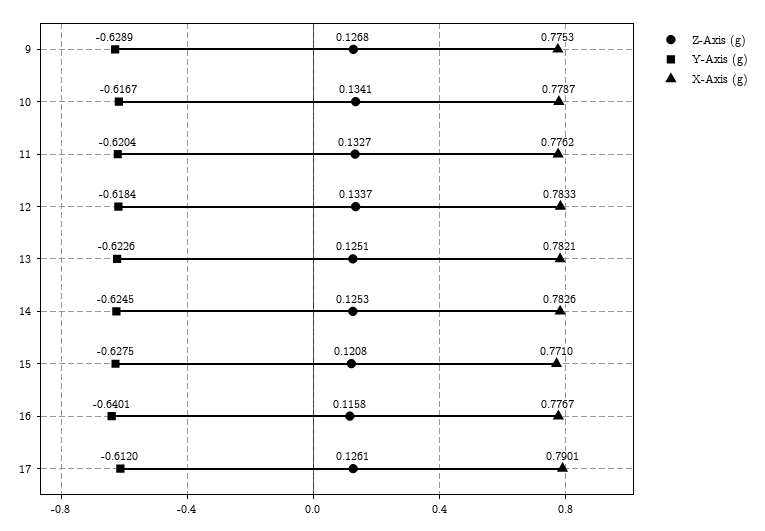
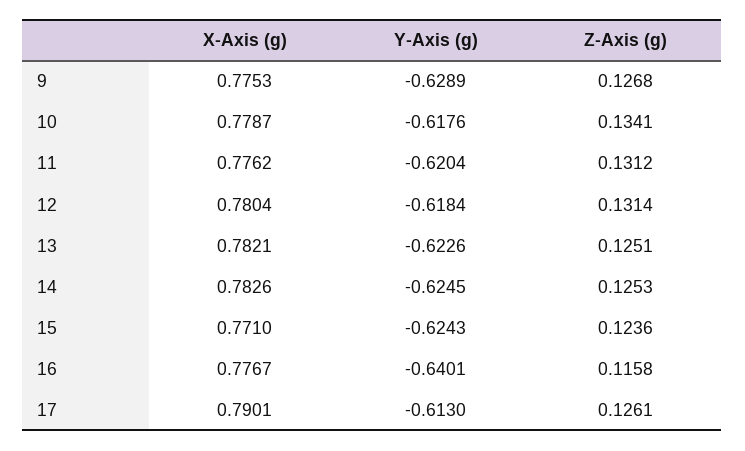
  {
    "Z-Axis (g)": {
      "9": 0.1268,
      "10": 0.1341,
-     "11": 0.1327,
+     "11": 0.1312,
-     "12": 0.1337,
+     "12": 0.1314,
      "13": 0.1251,
      "14": 0.1253,
-     "15": 0.1208,
+     "15": 0.1236,
      "16": 0.1158,
      "17": 0.1261
    },
    "Y-Axis (g)": {
      "9": -0.6289,
-     "10": -0.6167,
+     "10": -0.6176,
      "11": -0.6204,
      "12": -0.6184,
      "13": -0.6226,
      "14": -0.6245,
-     "15": -0.6275,
+     "15": -0.6243,
      "16": -0.6401,
-     "17": -0.612
+     "17": -0.613
    },
    "X-Axis (g)": {
      "9": 0.7753,
      "10": 0.7787,
      "11": 0.7762,
-     "12": 0.7833,
+     "12": 0.7804,
      "13": 0.7821,
      "14": 0.7826,
      "15": 0.771,
      "16": 0.7767,
      "17": 0.7901
    }
  }

